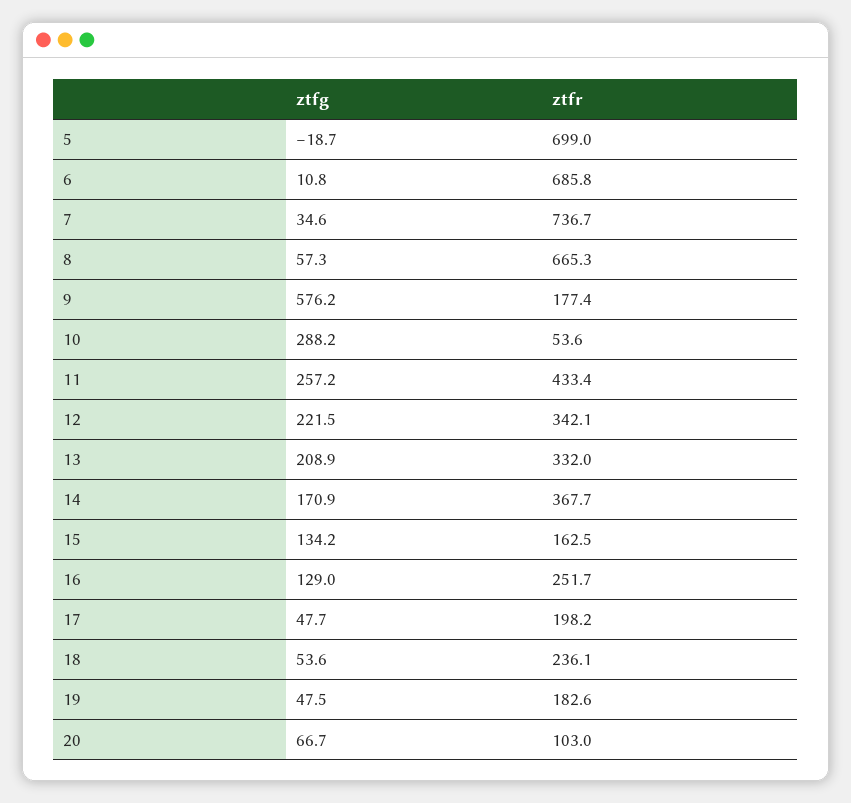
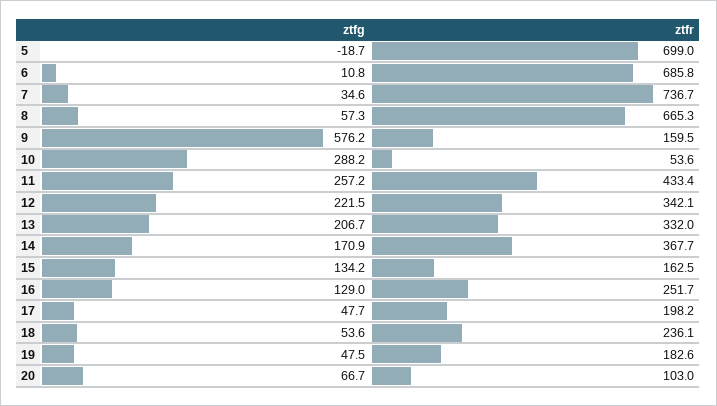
  {
    "ztfg": {
      "5": -18.7,
      "6": 10.8,
      "7": 34.6,
      "8": 57.3,
      "9": 576.2,
      "10": 288.2,
      "11": 257.2,
      "12": 221.5,
-     "13": 208.9,
+     "13": 206.7,
      "14": 170.9,
      "15": 134.2,
      "16": 129,
      "17": 47.7,
      "18": 53.6,
      "19": 47.5,
      "20": 66.7
    },
    "ztfr": {
      "5": 699,
      "6": 685.8,
      "7": 736.7,
      "8": 665.3,
-     "9": 177.4,
+     "9": 159.5,
      "10": 53.6,
      "11": 433.4,
      "12": 342.1,
      "13": 332,
      "14": 367.7,
      "15": 162.5,
      "16": 251.7,
      "17": 198.2,
      "18": 236.1,
      "19": 182.6,
      "20": 103
    }
  }

